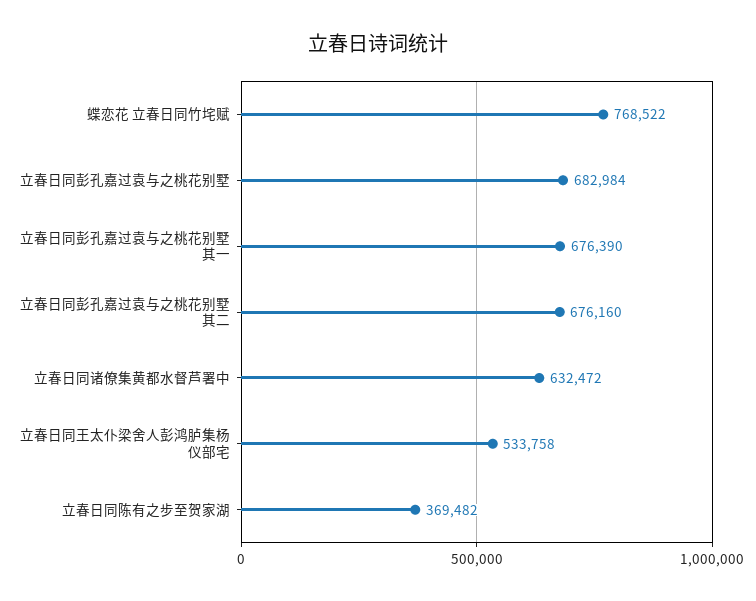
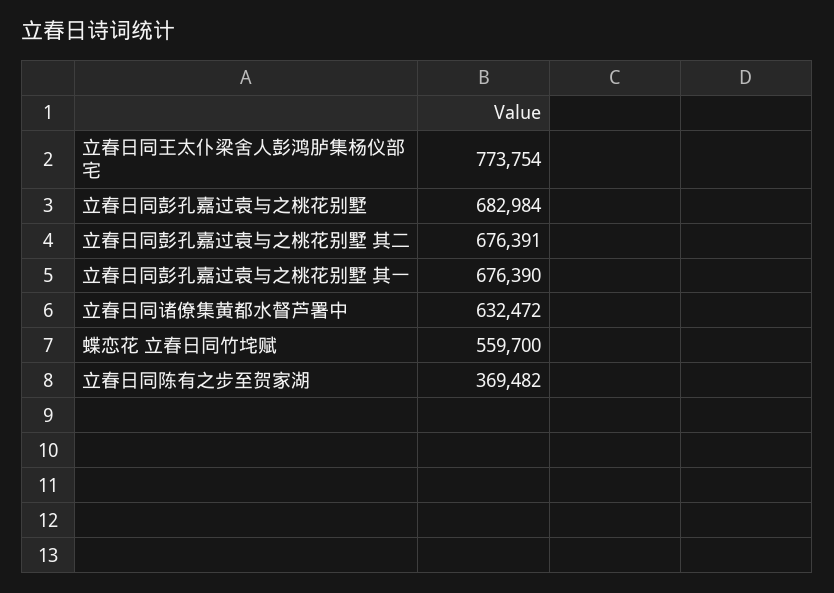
  {
-   "蝶恋花 立春日同竹垞赋": 768522,
+   "蝶恋花 立春日同竹垞赋": 559700,
    "立春日同彭孔嘉过袁与之桃花别墅": 682984,
    "立春日同彭孔嘉过袁与之桃花别墅 其一": 676390,
-   "立春日同彭孔嘉过袁与之桃花别墅 其二": 676160,
+   "立春日同彭孔嘉过袁与之桃花别墅 其二": 676391,
    "立春日同诸僚集黄都水督芦署中": 632472,
-   "立春日同王太仆梁舍人彭鸿胪集杨仪部宅": 533758,
+   "立春日同王太仆梁舍人彭鸿胪集杨仪部宅": 773754,
    "立春日同陈有之步至贺家湖": 369482
  }

